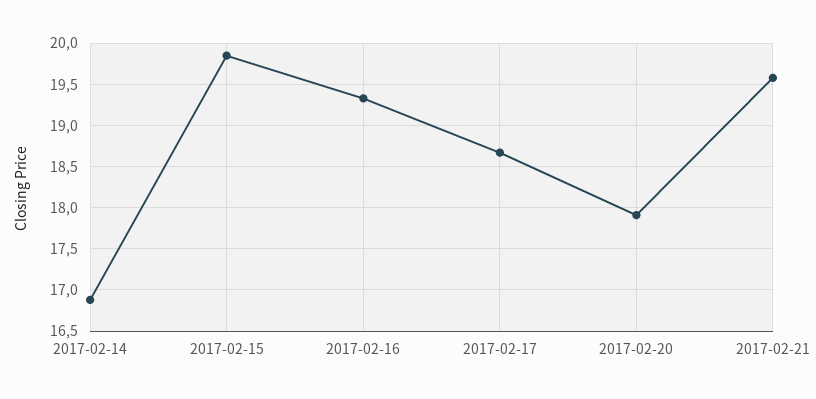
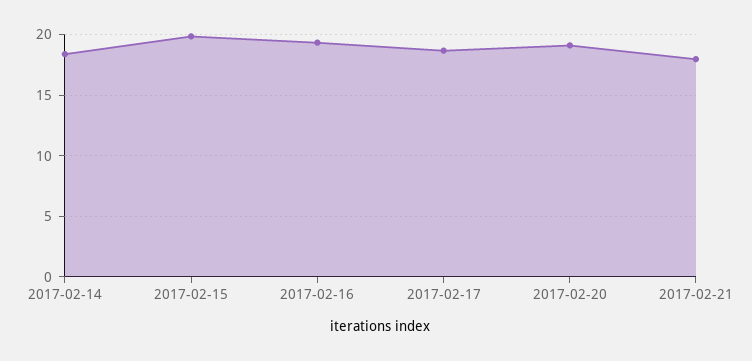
  {
-   "2017-02-14": 16.9,
+   "2017-02-14": 18.5,
    "2017-02-15": 19.9,
    "2017-02-16": 19.3,
    "2017-02-17": 18.7,
-   "2017-02-20": 17.9,
+   "2017-02-20": 19,
-   "2017-02-21": 19.6
+   "2017-02-21": 18
  }

